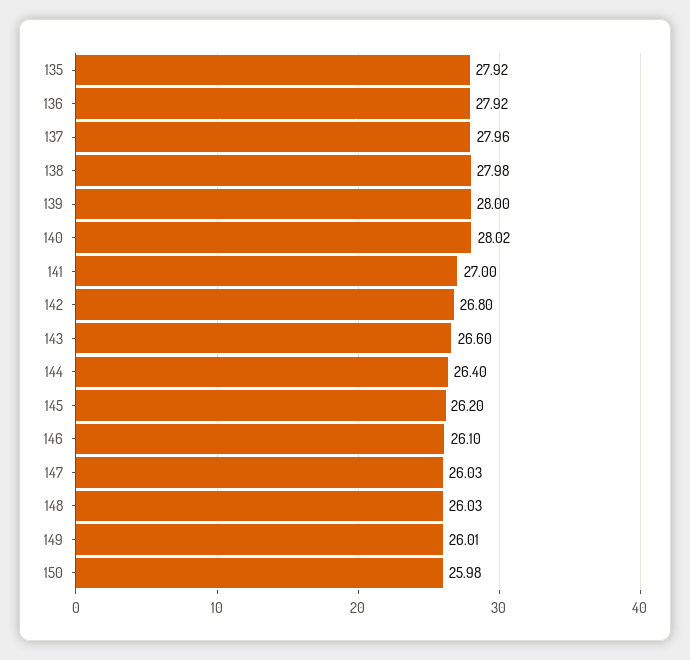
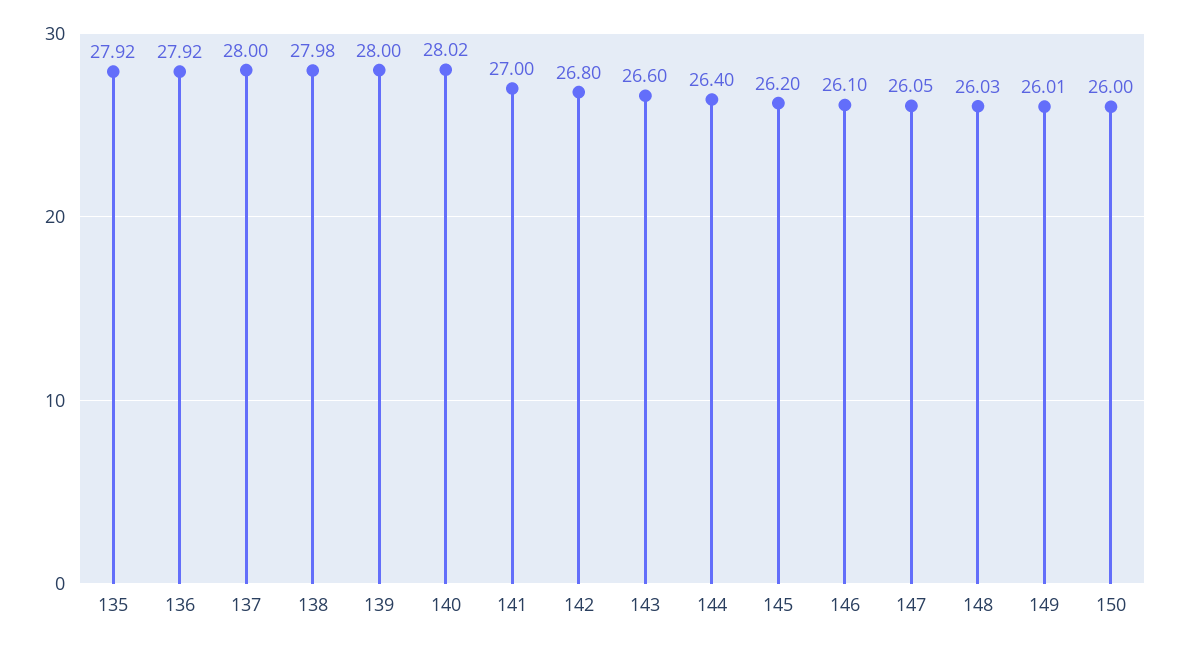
  {
    "135": 27.92,
    "136": 27.92,
-   "137": 27.96,
+   "137": 28,
    "138": 27.98,
    "139": 28,
    "140": 28.02,
    "141": 27,
    "142": 26.8,
    "143": 26.6,
    "144": 26.4,
    "145": 26.2,
    "146": 26.1,
-   "147": 26.03,
+   "147": 26.05,
    "148": 26.03,
    "149": 26.01,
-   "150": 25.98
+   "150": 26
  }

